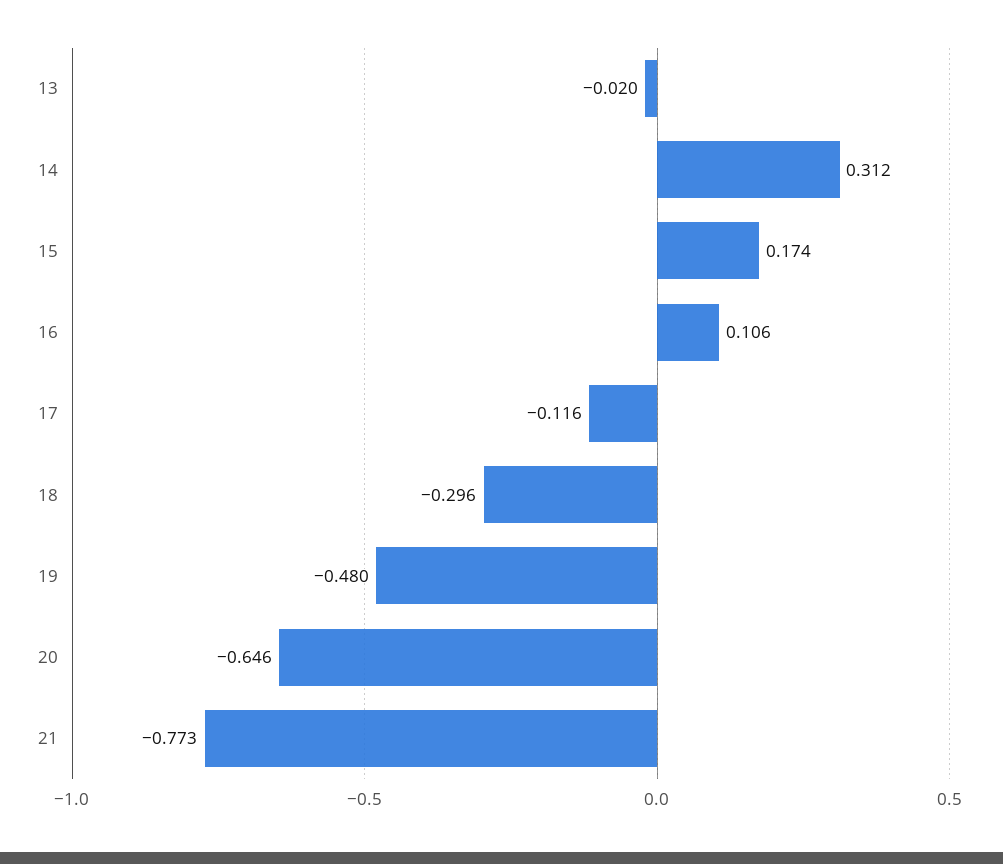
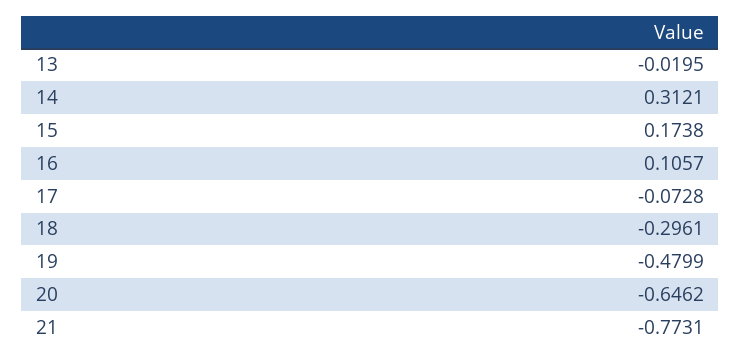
  {
    "13": -0.0195,
    "14": 0.3121,
    "15": 0.1738,
    "16": 0.1057,
-   "17": -0.116,
+   "17": -0.0728,
    "18": -0.2961,
    "19": -0.4799,
    "20": -0.6462,
    "21": -0.7731
  }

